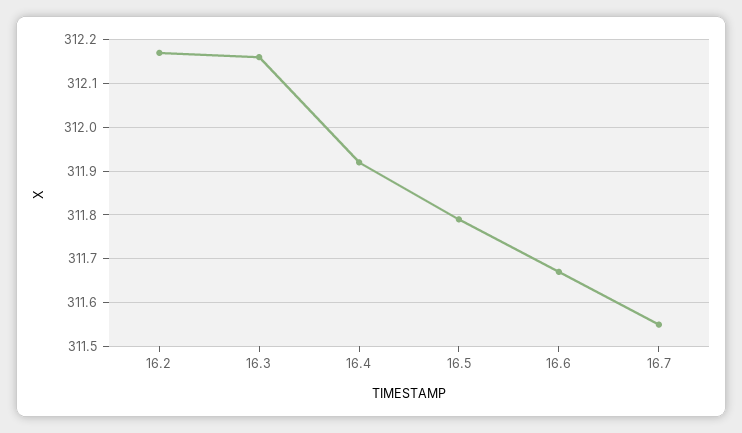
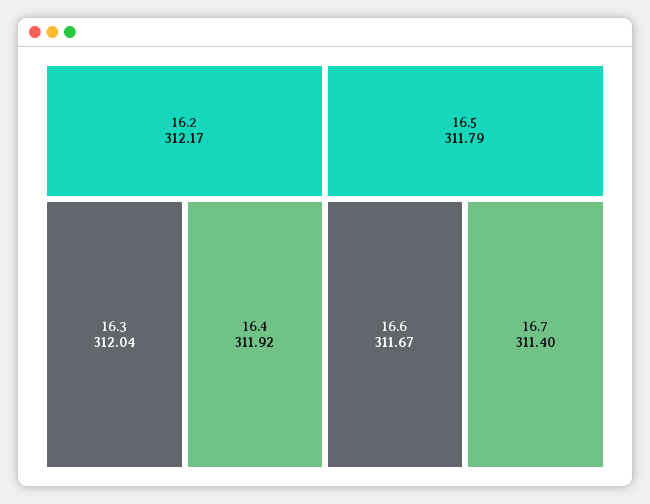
  {
    "16.2": 312.17,
-   "16.3": 312.15,
+   "16.3": 312.04,
    "16.4": 311.92,
    "16.5": 311.79,
    "16.6": 311.67,
-   "16.7": 311.55
+   "16.7": 311.4
  }

